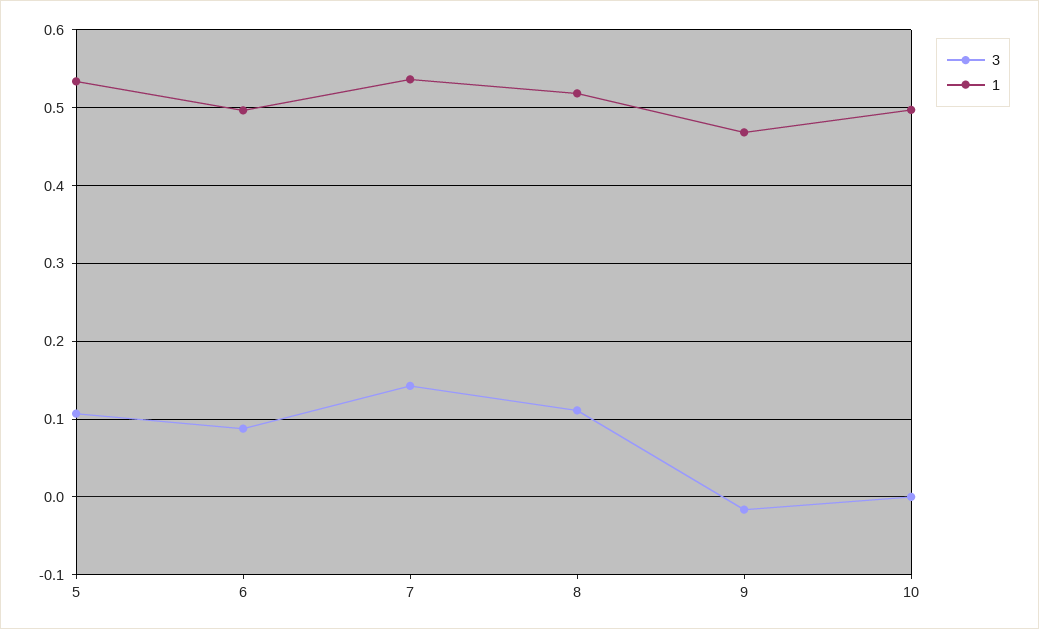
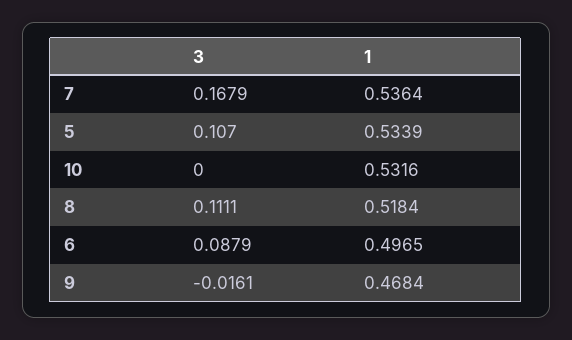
  {
    "3": {
      "5": 0.107,
      "6": 0.0879,
-     "7": 0.14,
+     "7": 0.1679,
      "8": 0.1111,
      "9": -0.0161,
      "10": 0
    },
    "1": {
      "5": 0.5339,
      "6": 0.4965,
      "7": 0.5364,
      "8": 0.5184,
      "9": 0.4684,
-     "10": 0.5
+     "10": 0.5316
    }
  }

